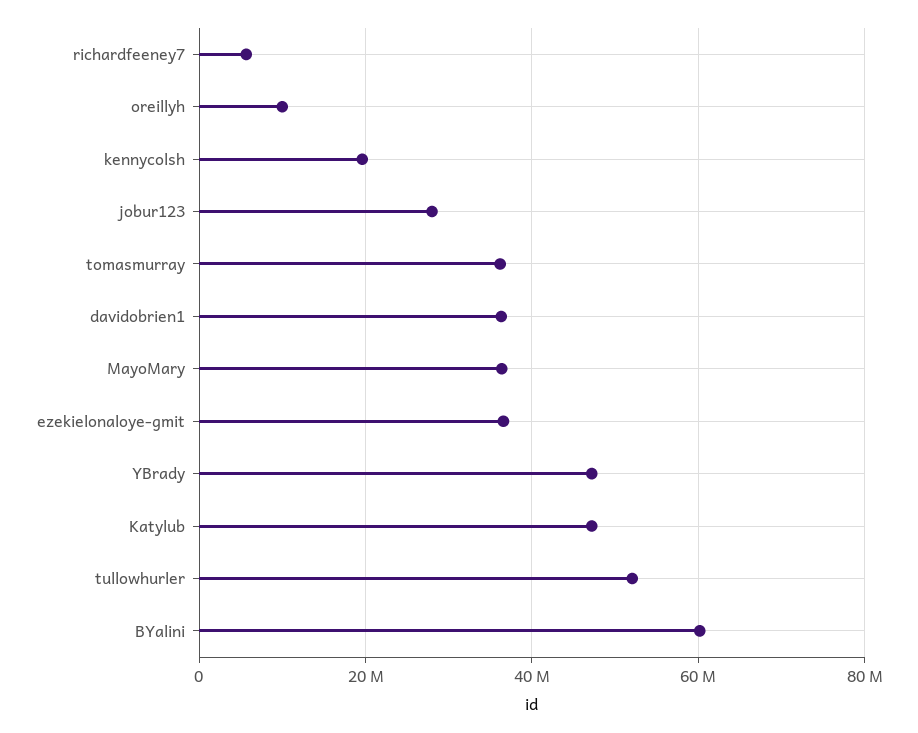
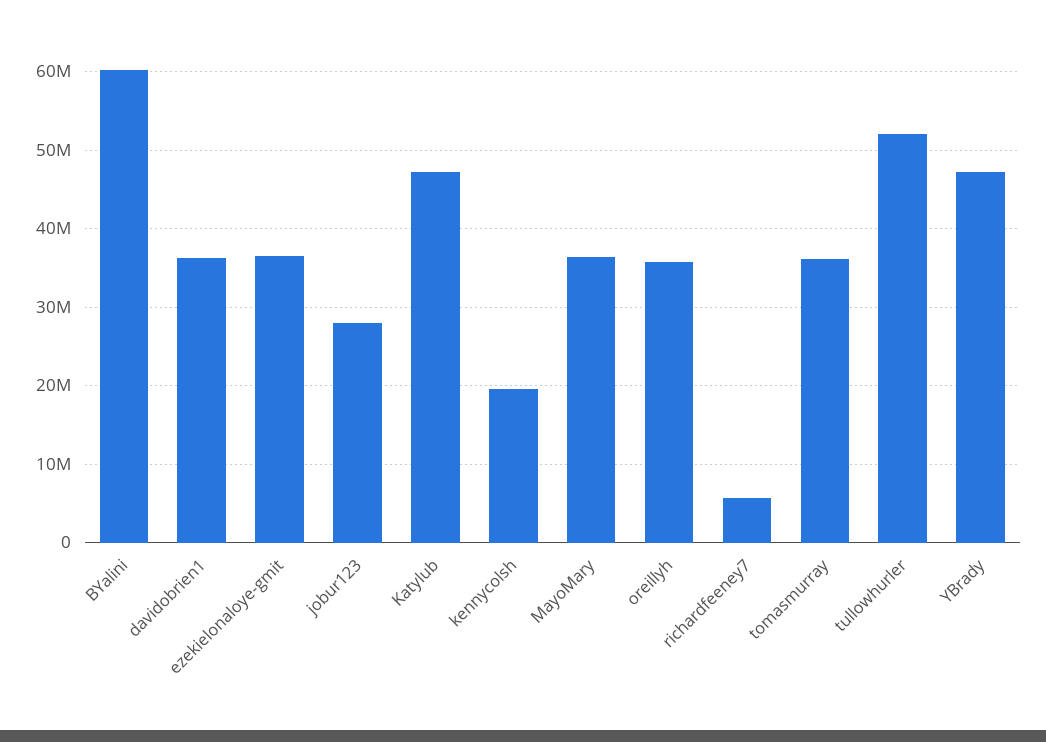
  {
    "richardfeeney7": 6000000,
-   "oreillyh": 10000000,
+   "oreillyh": 36000000,
    "kennycolsh": 20000000,
    "jobur123": 28000000,
    "tomasmurray": 36000000,
    "davidobrien1": 36000000,
    "MayoMary": 36000000,
    "ezekielonaloye-gmit": 37000000,
    "YBrady": 47000000,
    "Katylub": 47000000,
    "tullowhurler": 52000000,
    "BYalini": 60000000
  }

